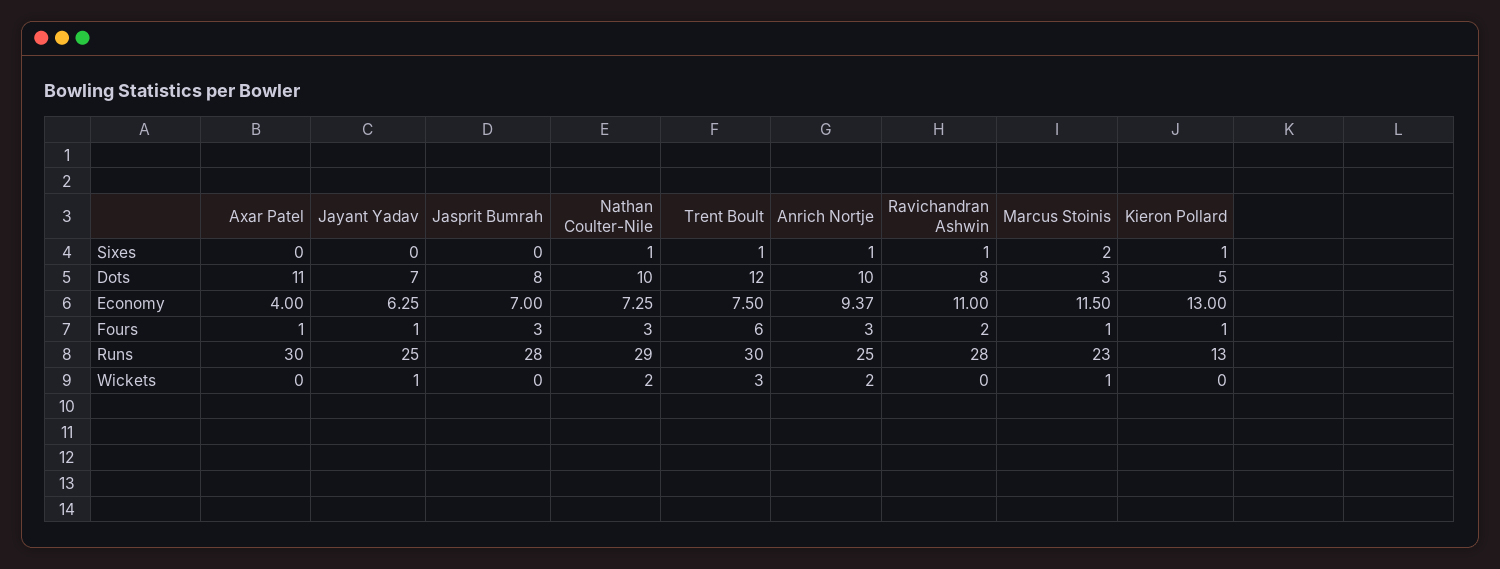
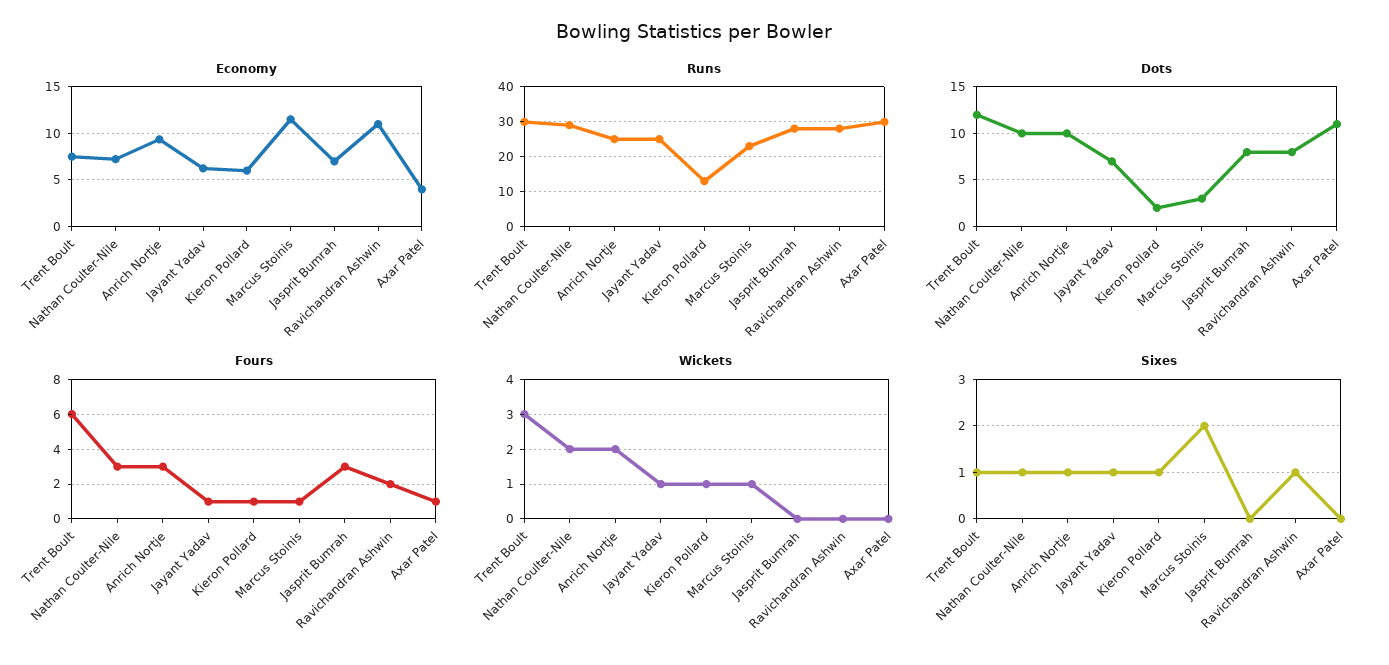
  {
    "Sixes": {
      "Axar Patel": 0,
-     "Jayant Yadav": 0,
+     "Jayant Yadav": 1,
      "Jasprit Bumrah": 0,
      "Nathan Coulter-Nile": 1,
      "Trent Boult": 1,
      "Anrich Nortje": 1,
      "Ravichandran Ashwin": 1,
      "Marcus Stoinis": 2,
      "Kieron Pollard": 1
    },
    "Dots": {
      "Axar Patel": 11,
      "Jayant Yadav": 7,
      "Jasprit Bumrah": 8,
      "Nathan Coulter-Nile": 10,
      "Trent Boult": 12,
      "Anrich Nortje": 10,
      "Ravichandran Ashwin": 8,
      "Marcus Stoinis": 3,
-     "Kieron Pollard": 5
+     "Kieron Pollard": 2
    },
    "Economy": {
      "Axar Patel": 4,
      "Jayant Yadav": 6.25,
      "Jasprit Bumrah": 7,
      "Nathan Coulter-Nile": 7.25,
      "Trent Boult": 7.5,
      "Anrich Nortje": 9.37,
      "Ravichandran Ashwin": 11,
      "Marcus Stoinis": 11.5,
-     "Kieron Pollard": 13
+     "Kieron Pollard": 6
    },
    "Fours": {
      "Axar Patel": 1,
      "Jayant Yadav": 1,
      "Jasprit Bumrah": 3,
      "Nathan Coulter-Nile": 3,
      "Trent Boult": 6,
      "Anrich Nortje": 3,
      "Ravichandran Ashwin": 2,
      "Marcus Stoinis": 1,
      "Kieron Pollard": 1
    },
    "Runs": {
      "Axar Patel": 30,
      "Jayant Yadav": 25,
      "Jasprit Bumrah": 28,
      "Nathan Coulter-Nile": 29,
      "Trent Boult": 30,
      "Anrich Nortje": 25,
      "Ravichandran Ashwin": 28,
      "Marcus Stoinis": 23,
      "Kieron Pollard": 13
    },
    "Wickets": {
      "Axar Patel": 0,
      "Jayant Yadav": 1,
      "Jasprit Bumrah": 0,
      "Nathan Coulter-Nile": 2,
      "Trent Boult": 3,
      "Anrich Nortje": 2,
      "Ravichandran Ashwin": 0,
      "Marcus Stoinis": 1,
-     "Kieron Pollard": 0
+     "Kieron Pollard": 1
    }
  }

